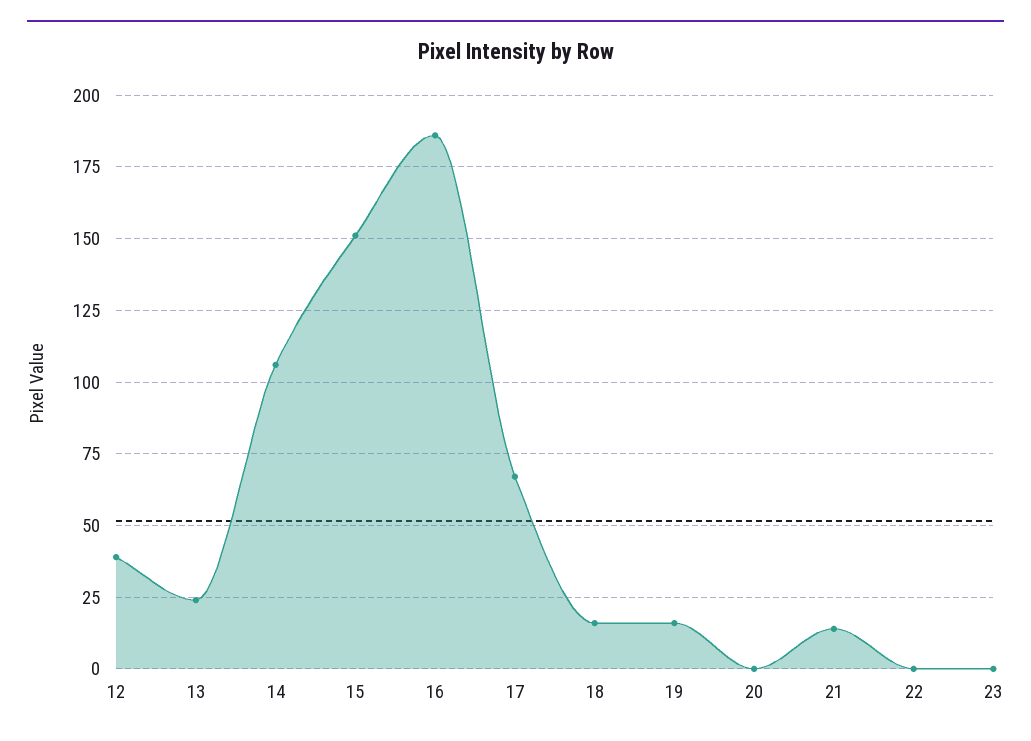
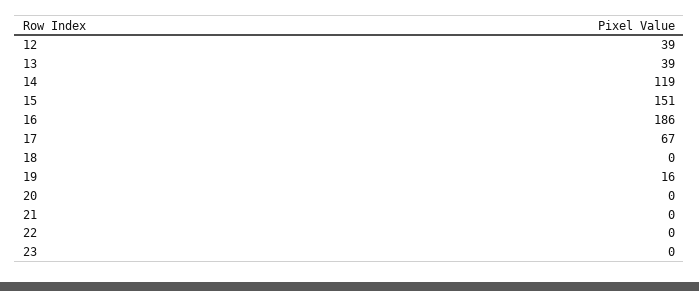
  {
    "12": 39,
-   "13": 25,
+   "13": 39,
-   "14": 105,
+   "14": 119,
    "15": 151,
    "16": 186,
    "17": 67,
-   "18": 15,
+   "18": 0,
    "19": 16,
    "20": 0,
-   "21": 15,
+   "21": 0,
    "22": 0,
    "23": 0
  }

